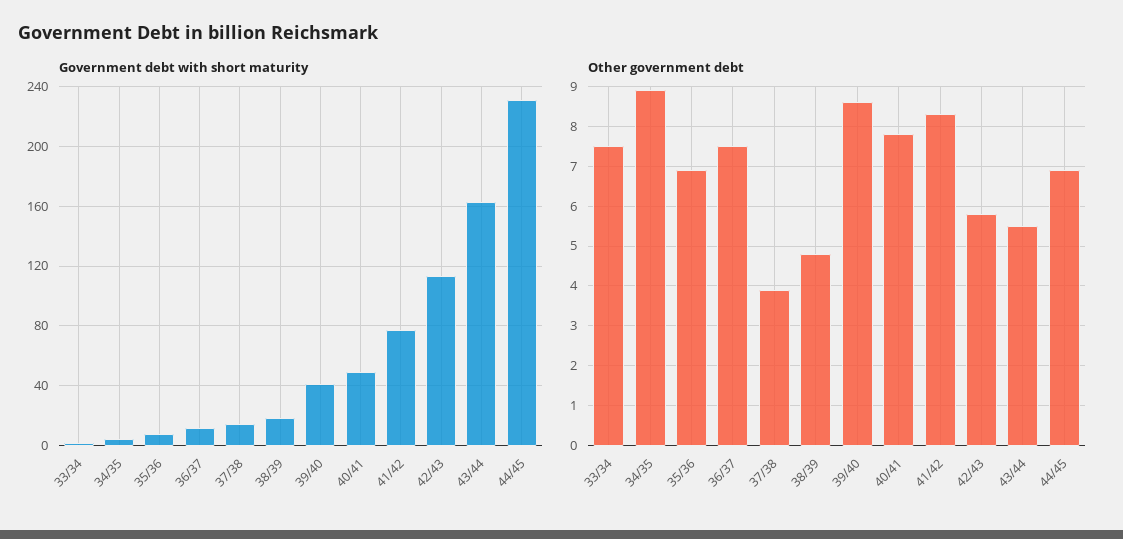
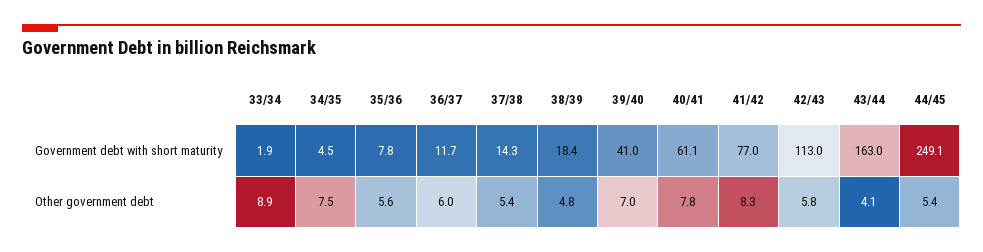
  {
    "Government debt with short maturity": {
      "33/34": 1.9,
      "34/35": 4.5,
      "35/36": 7.8,
      "36/37": 11.7,
      "37/38": 14.3,
      "38/39": 18.4,
      "39/40": 41,
-     "40/41": 50,
+     "40/41": 61.1,
      "41/42": 77,
      "42/43": 113,
      "43/44": 163,
-     "44/45": 230
+     "44/45": 249.1
    },
    "Other government debt": {
-     "33/34": 7.5,
+     "33/34": 8.9,
-     "34/35": 9,
+     "34/35": 7.5,
-     "35/36": 7,
+     "35/36": 5.6,
-     "36/37": 7.5,
+     "36/37": 6,
-     "37/38": 4,
+     "37/38": 5.4,
      "38/39": 4.8,
-     "39/40": 8.5,
+     "39/40": 7,
      "40/41": 7.8,
      "41/42": 8.3,
      "42/43": 5.8,
-     "43/44": 5.5,
+     "43/44": 4.1,
-     "44/45": 7
+     "44/45": 5.4
    }
  }

